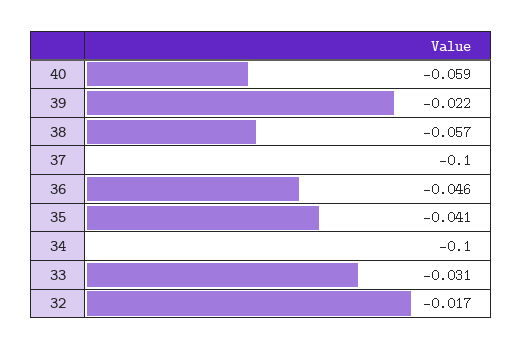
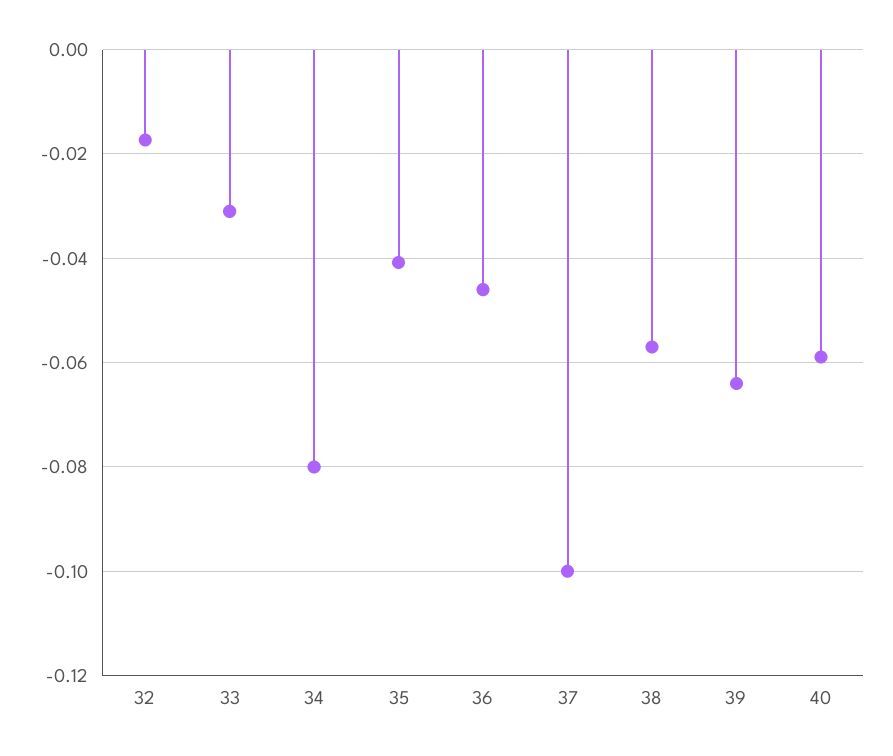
  {
    "40": -0.059,
-   "39": -0.022,
+   "39": -0.064,
    "38": -0.057,
    "37": -0.1,
    "36": -0.046,
    "35": -0.041,
-   "34": -0.1,
+   "34": -0.08,
    "33": -0.031,
    "32": -0.017
  }

